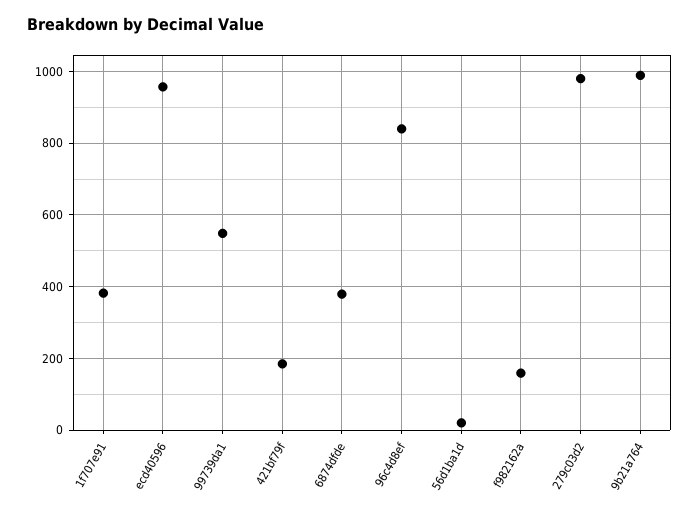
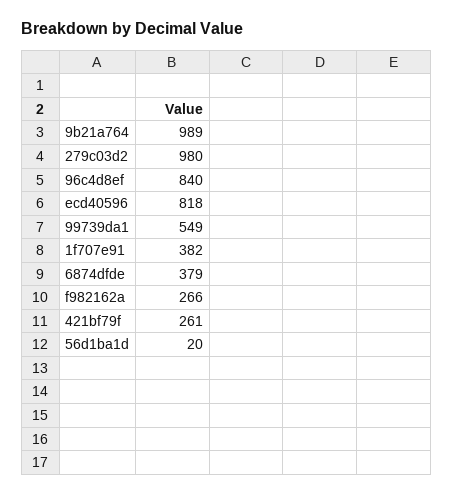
  {
    "1f707e91": 382,
-   "ecd40596": 960,
+   "ecd40596": 818,
    "99739da1": 549,
-   "421bf79f": 180,
+   "421bf79f": 261,
    "6874dfde": 379,
    "96c4d8ef": 840,
    "56d1ba1d": 20,
-   "f982162a": 160,
+   "f982162a": 266,
    "279c03d2": 980,
    "9b21a764": 989
  }

